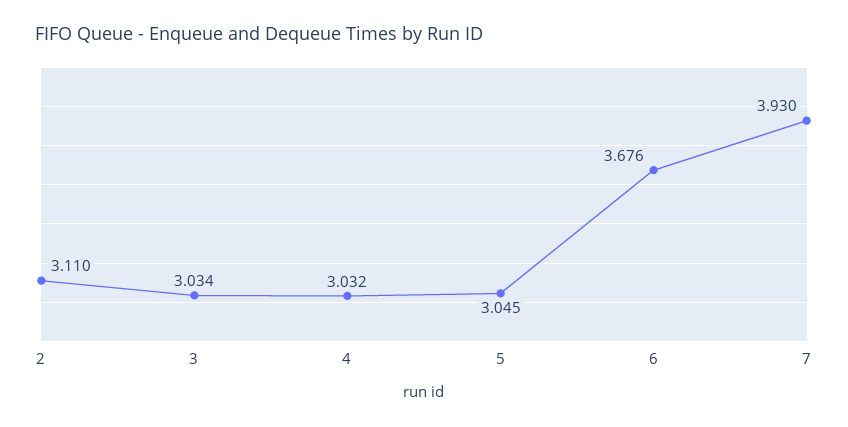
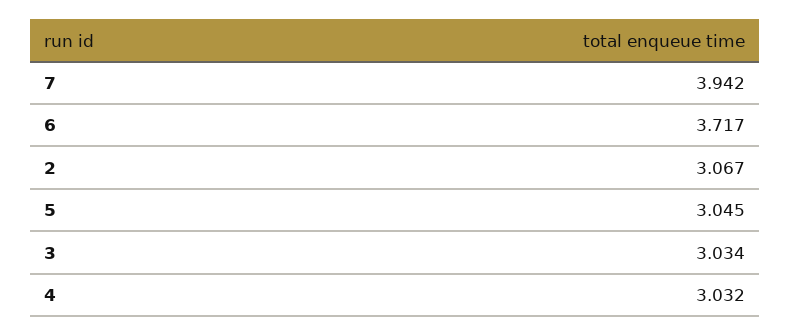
  {
-   "2": 3.11,
+   "2": 3.067,
    "3": 3.034,
    "4": 3.032,
    "5": 3.045,
-   "6": 3.676,
+   "6": 3.717,
-   "7": 3.93
+   "7": 3.942
  }

